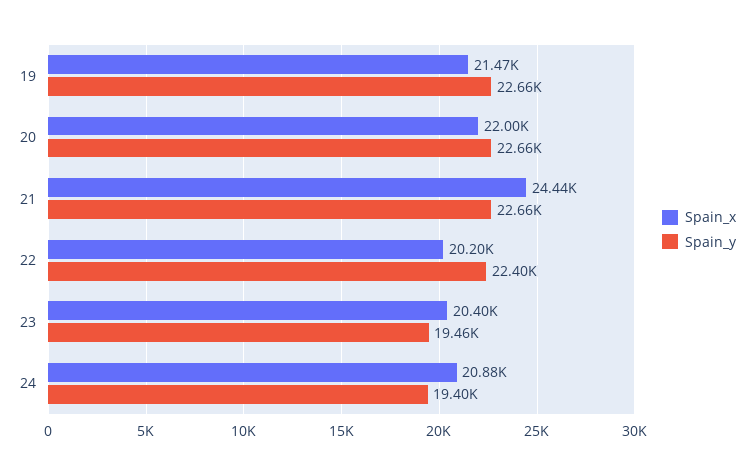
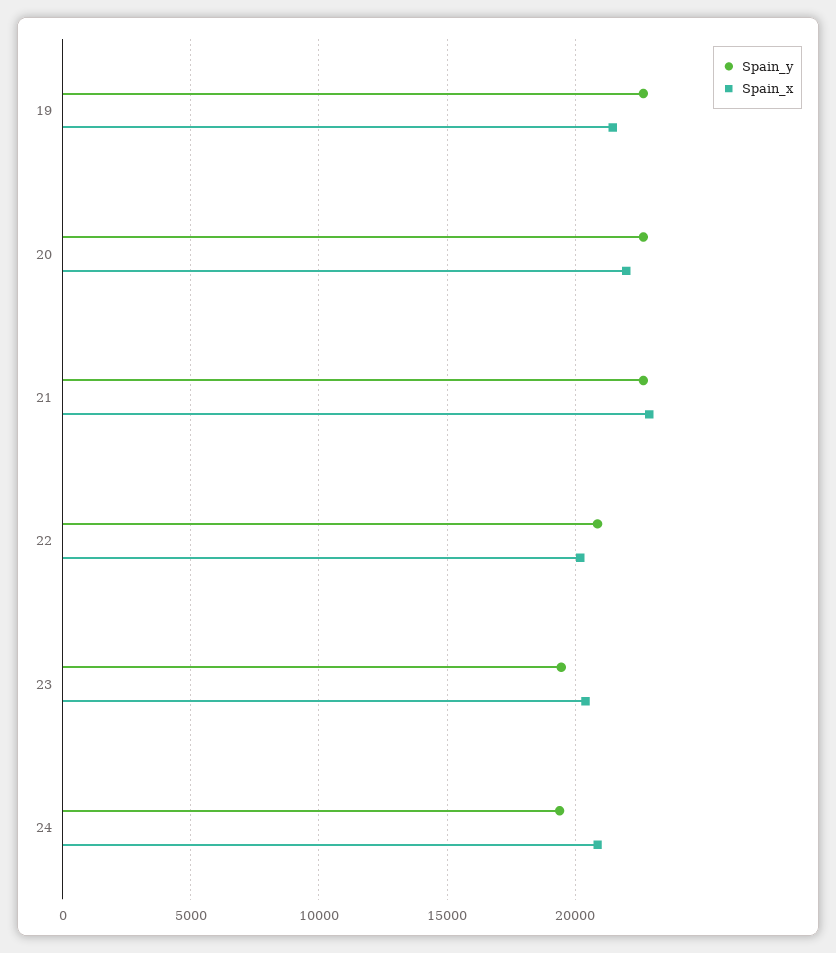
  {
    "Spain_x": {
      "19": 21470,
      "20": 22000,
-     "21": 24440,
+     "21": 23000,
      "22": 20200,
      "23": 20400,
      "24": 20880
    },
    "Spain_y": {
      "19": 22660,
      "20": 22660,
      "21": 22660,
-     "22": 22400,
+     "22": 21000,
      "23": 19460,
      "24": 19400
    }
  }

